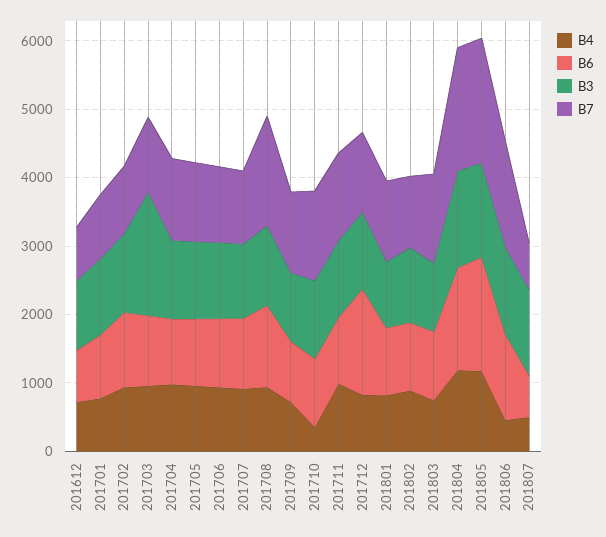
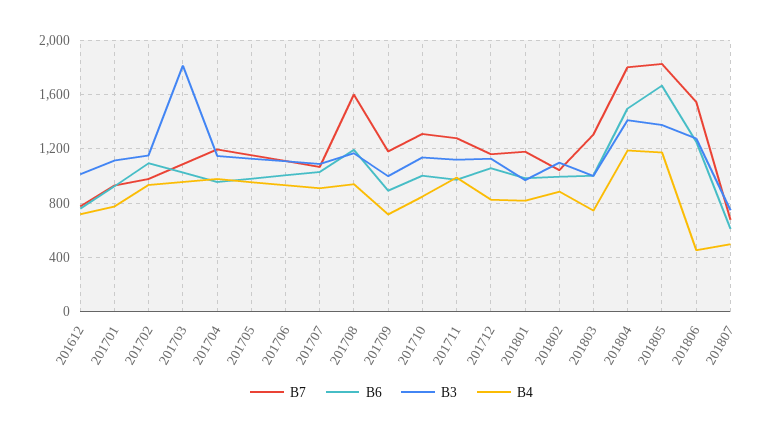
  {
    "B4": {
      "201612": 700,
      "201701": 800,
      "201702": 950,
      "201703": 950,
      "201704": 1000,
      "201705": 950,
      "201706": 950,
      "201707": 900,
      "201708": 950,
      "201709": 700,
-     "201710": 400,
+     "201710": 850,
      "201711": 1000,
      "201712": 850,
      "201801": 800,
      "201802": 900,
      "201803": 750,
      "201804": 1200,
      "201805": 1150,
      "201806": 450,
      "201807": 500
    },
    "B6": {
      "201612": 750,
      "201701": 950,
      "201702": 1100,
      "201703": 1050,
      "201704": 950,
      "201705": 1000,
      "201706": 1000,
      "201707": 1050,
      "201708": 1200,
      "201709": 900,
      "201710": 1000,
      "201711": 950,
-     "201712": 1600,
+     "201712": 1050,
      "201801": 1000,
      "201802": 1000,
      "201803": 1000,
      "201804": 1500,
      "201805": 1650,
      "201806": 1250,
      "201807": 600
    },
    "B3": {
      "201612": 1000,
      "201701": 1100,
      "201702": 1150,
      "201703": 1800,
      "201704": 1150,
      "201705": 1150,
      "201706": 1100,
      "201707": 1100,
      "201708": 1150,
      "201709": 1000,
      "201710": 1150,
      "201711": 1100,
      "201712": 1150,
      "201801": 950,
      "201802": 1100,
      "201803": 1000,
      "201804": 1400,
      "201805": 1400,
      "201806": 1300,
-     "201807": 1200
+     "201807": 750
    },
    "B7": {
      "201612": 800,
      "201701": 950,
      "201702": 1000,
      "201703": 1100,
      "201704": 1200,
      "201705": 1150,
      "201706": 1100,
      "201707": 1050,
      "201708": 1600,
      "201709": 1200,
      "201710": 1300,
      "201711": 1300,
      "201712": 1150,
      "201801": 1200,
      "201802": 1050,
      "201803": 1300,
      "201804": 1800,
      "201805": 1850,
      "201806": 1550,
      "201807": 700
    }
  }

